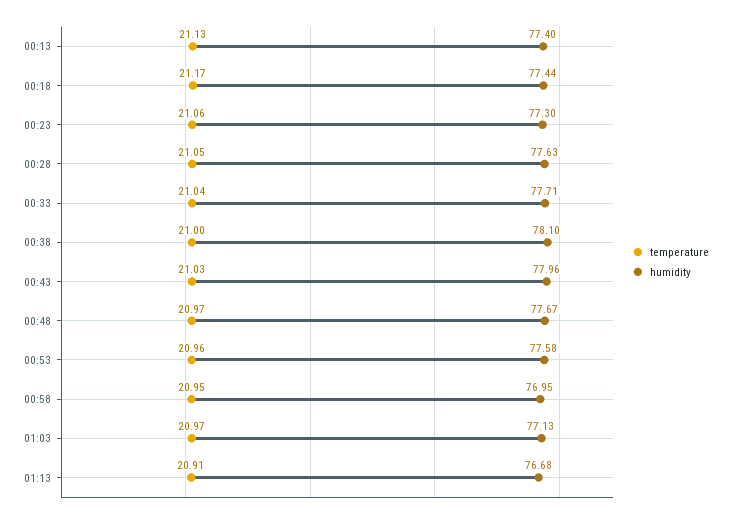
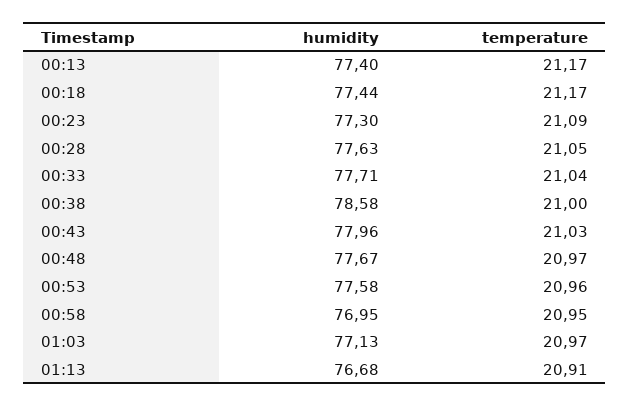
  {
    "temperature": {
-     "00:13": 21.13,
+     "00:13": 21.17,
      "00:18": 21.17,
-     "00:23": 21.06,
+     "00:23": 21.09,
      "00:28": 21.05,
      "00:33": 21.04,
      "00:38": 21,
      "00:43": 21.03,
      "00:48": 20.97,
      "00:53": 20.96,
      "00:58": 20.95,
      "01:03": 20.97,
      "01:13": 20.91
    },
    "humidity": {
      "00:13": 77.4,
      "00:18": 77.44,
      "00:23": 77.3,
      "00:28": 77.63,
      "00:33": 77.71,
-     "00:38": 78.1,
+     "00:38": 78.58,
      "00:43": 77.96,
      "00:48": 77.67,
      "00:53": 77.58,
      "00:58": 76.95,
      "01:03": 77.13,
      "01:13": 76.68
    }
  }

